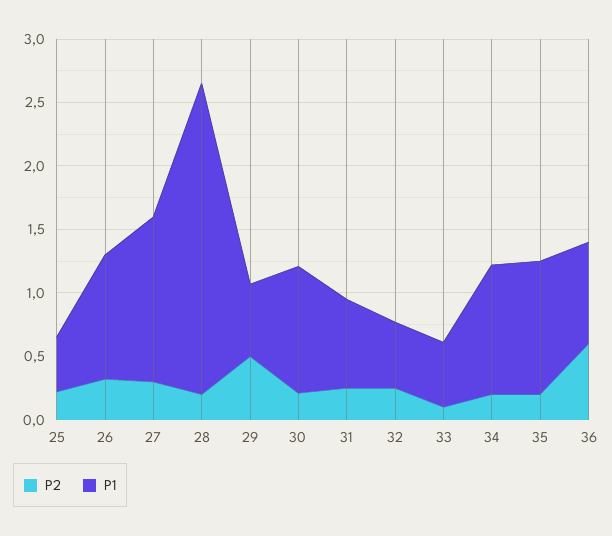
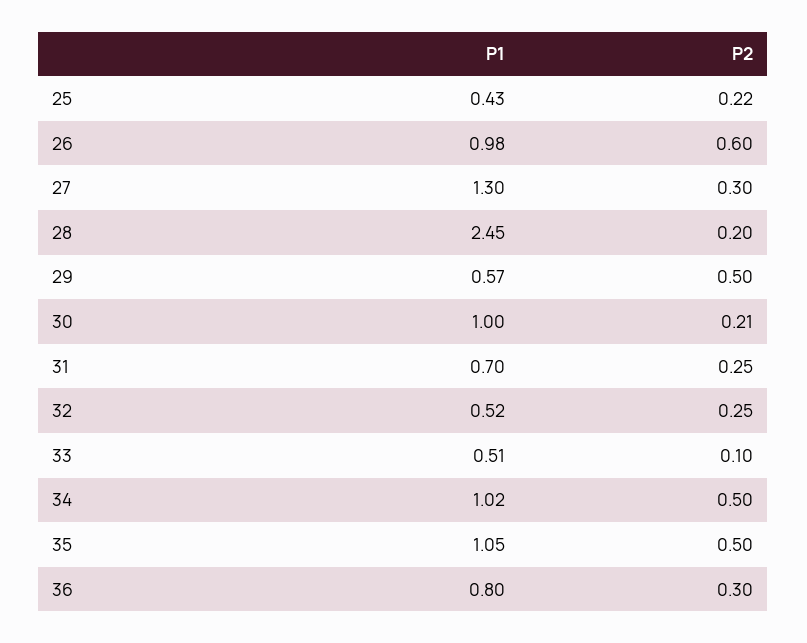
  {
    "P2": {
      "25": 0.22,
-     "26": 0.3,
+     "26": 0.6,
      "27": 0.3,
      "28": 0.2,
      "29": 0.5,
      "30": 0.21,
      "31": 0.25,
      "32": 0.25,
      "33": 0.1,
-     "34": 0.2,
+     "34": 0.5,
-     "35": 0.2,
+     "35": 0.5,
-     "36": 0.6
+     "36": 0.3
    },
    "P1": {
      "25": 0.43,
      "26": 0.98,
      "27": 1.3,
      "28": 2.45,
      "29": 0.57,
      "30": 1,
      "31": 0.7,
      "32": 0.52,
      "33": 0.51,
      "34": 1.02,
      "35": 1.05,
      "36": 0.8
    }
  }

